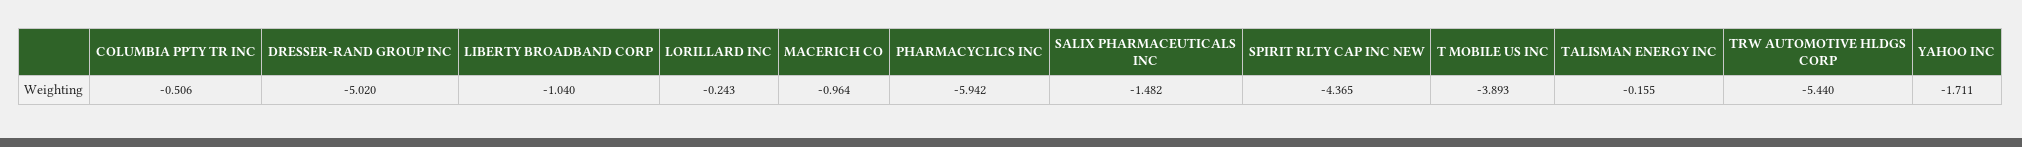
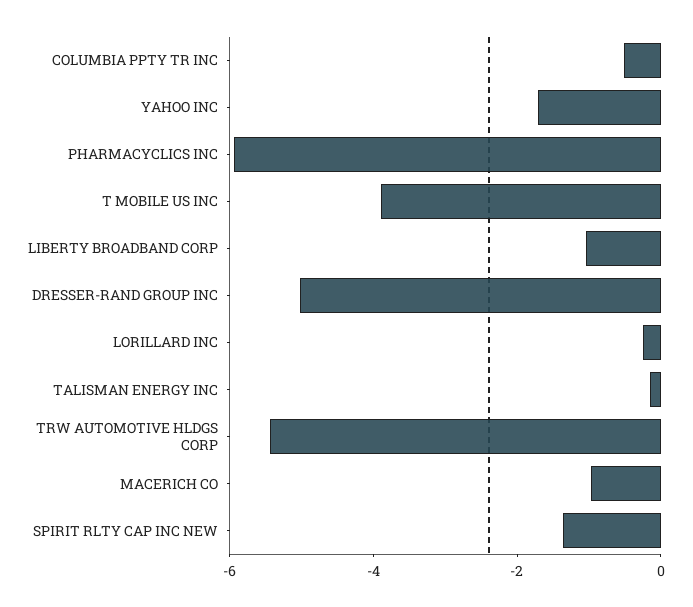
  {
    "COLUMBIA PPTY TR INC": -0.506,
    "DRESSER-RAND GROUP INC": -5.02,
    "LIBERTY BROADBAND CORP": -1.04,
    "LORILLARD INC": -0.243,
    "MACERICH CO": -0.964,
    "PHARMACYCLICS INC": -5.942,
-   "SALIX PHARMACEUTICALS INC": -1.482,
-   "SPIRIT RLTY CAP INC NEW": -4.365,
+   "SPIRIT RLTY CAP INC NEW": -1.5,
    "T MOBILE US INC": -3.893,
    "TALISMAN ENERGY INC": -0.155,
    "TRW AUTOMOTIVE HLDGS CORP": -5.44,
    "YAHOO INC": -1.711
  }

